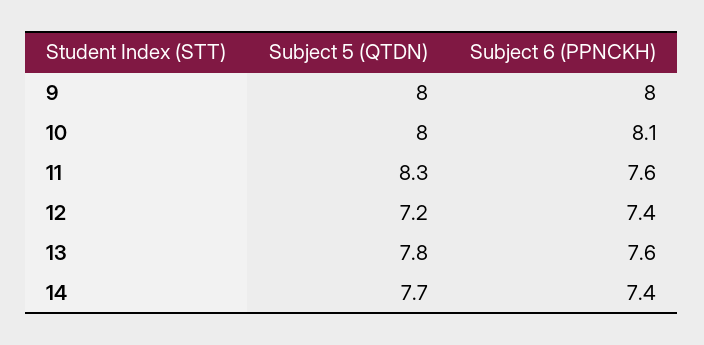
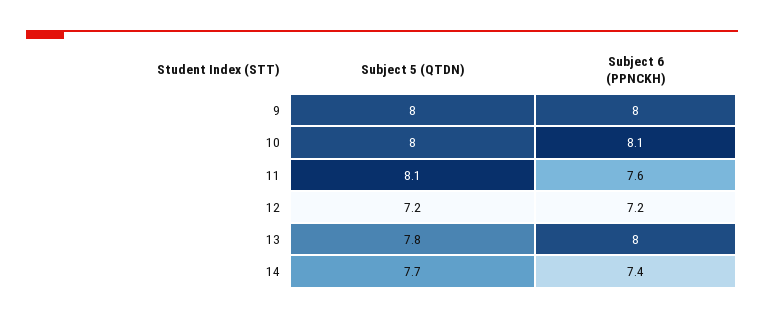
  {
    "Subject 5 (QTDN)": {
      "9": 8,
      "10": 8,
-     "11": 8.3,
+     "11": 8.1,
      "12": 7.2,
      "13": 7.8,
      "14": 7.7
    },
    "Subject 6 (PPNCKH)": {
      "9": 8,
      "10": 8.1,
      "11": 7.6,
-     "12": 7.4,
+     "12": 7.2,
-     "13": 7.6,
+     "13": 8,
      "14": 7.4
    }
  }

